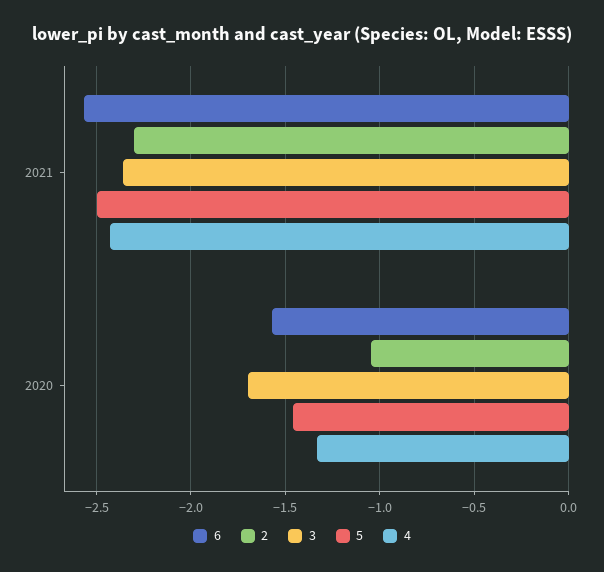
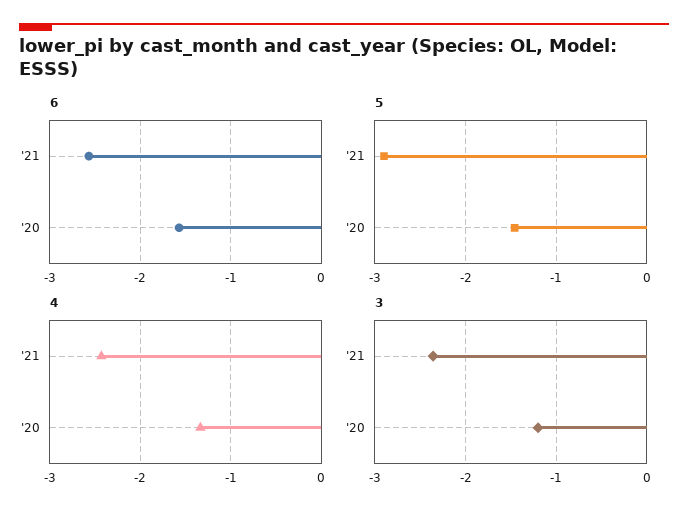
  {
    "6": {
      "2021": -2.55,
      "2020": -1.55
    },
-   "2": {
-     "2021": -2.3,
-     "2020": -1.05
-   },
    "3": {
      "2021": -2.35,
-     "2020": -1.7
+     "2020": -1.2
    },
    "5": {
-     "2021": -2.5,
+     "2021": -2.9,
      "2020": -1.45
    },
    "4": {
      "2021": -2.45,
      "2020": -1.35
    }
  }

